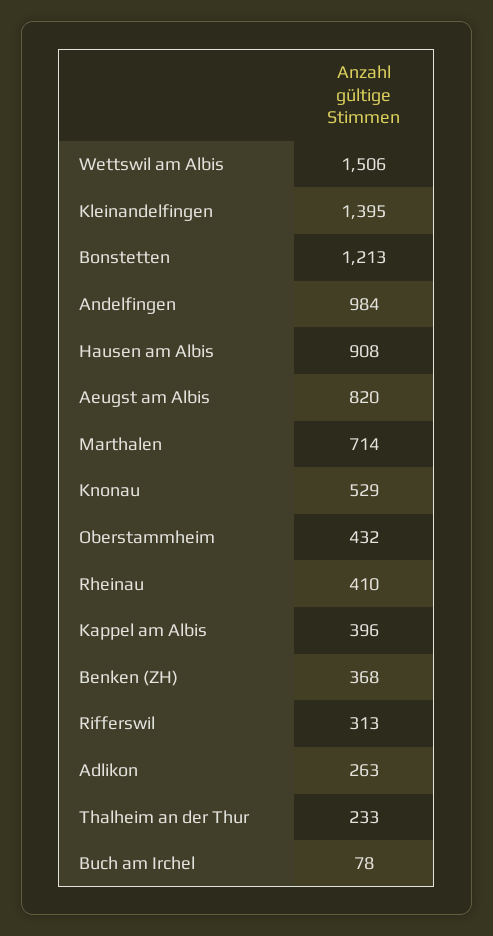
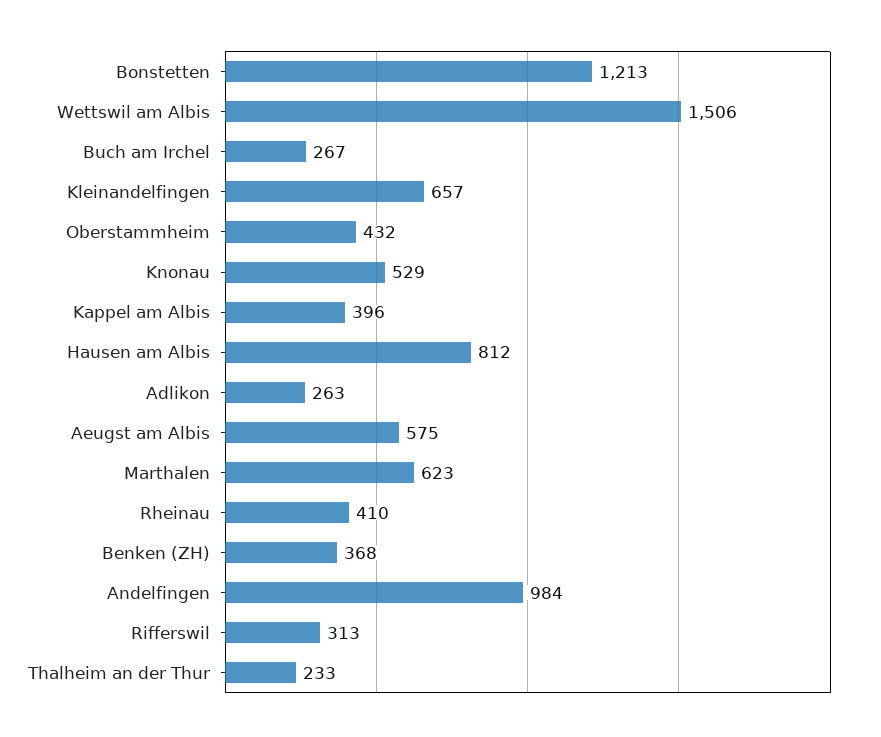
  {
    "Wettswil am Albis": 1506,
-   "Kleinandelfingen": 1395,
+   "Kleinandelfingen": 657,
    "Bonstetten": 1213,
    "Andelfingen": 984,
-   "Hausen am Albis": 908,
+   "Hausen am Albis": 812,
-   "Aeugst am Albis": 820,
+   "Aeugst am Albis": 575,
-   "Marthalen": 714,
+   "Marthalen": 623,
    "Knonau": 529,
    "Oberstammheim": 432,
    "Rheinau": 410,
    "Kappel am Albis": 396,
    "Benken (ZH)": 368,
    "Rifferswil": 313,
    "Adlikon": 263,
    "Thalheim an der Thur": 233,
-   "Buch am Irchel": 78
+   "Buch am Irchel": 267
  }

